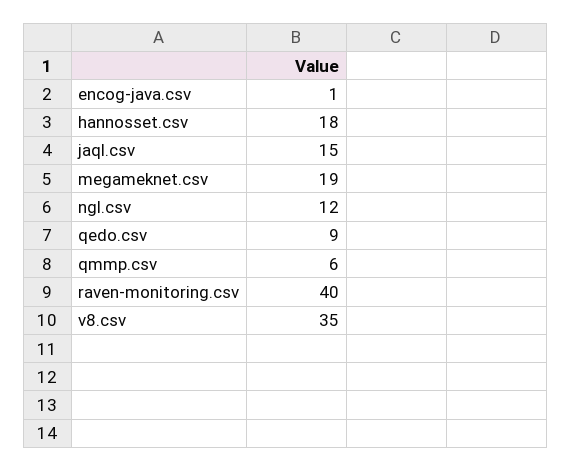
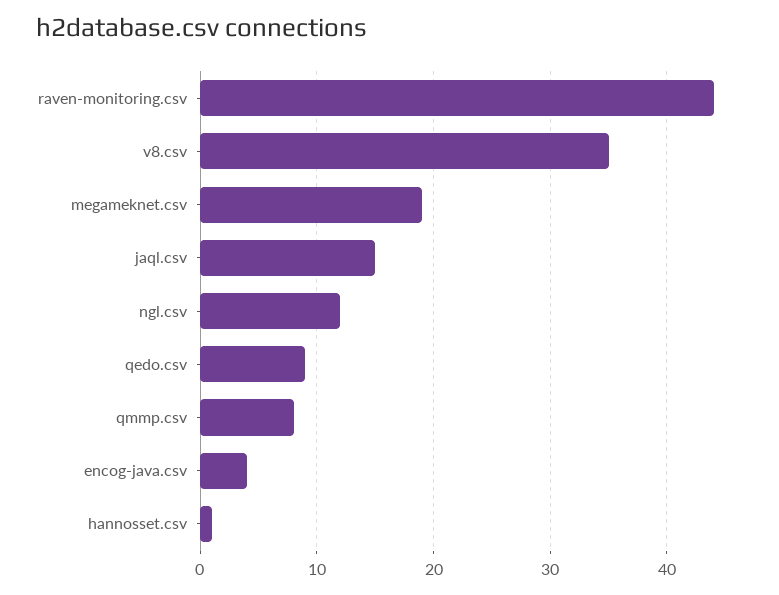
  {
-   "encog-java.csv": 1,
+   "encog-java.csv": 4,
-   "hannosset.csv": 18,
+   "hannosset.csv": 1,
    "jaql.csv": 15,
    "megameknet.csv": 19,
    "ngl.csv": 12,
    "qedo.csv": 9,
-   "qmmp.csv": 6,
+   "qmmp.csv": 8,
-   "raven-monitoring.csv": 40,
+   "raven-monitoring.csv": 44,
    "v8.csv": 35
  }

